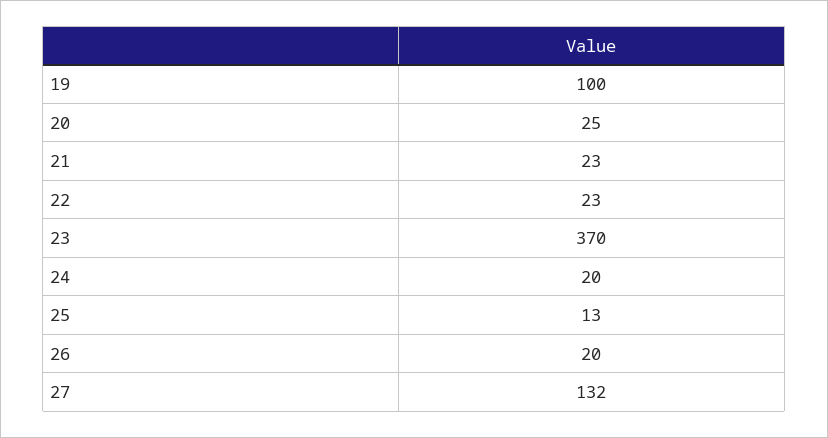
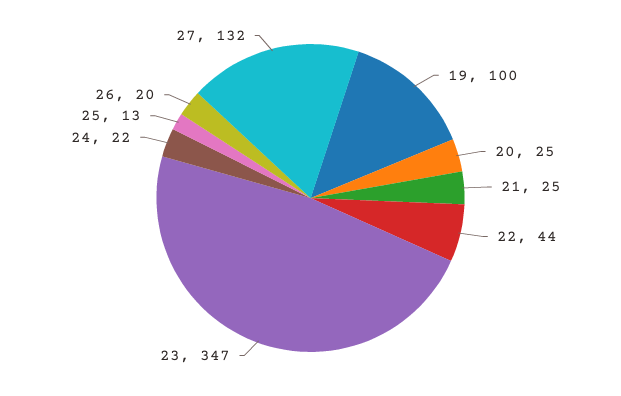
  {
    "19": 100,
    "20": 25,
-   "21": 23,
+   "21": 25,
-   "22": 23,
+   "22": 44,
-   "23": 370,
+   "23": 347,
-   "24": 20,
+   "24": 22,
    "25": 13,
    "26": 20,
    "27": 132
  }

